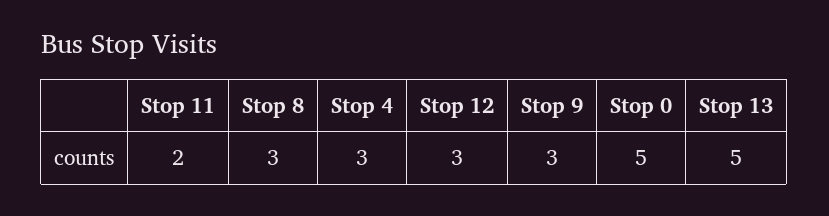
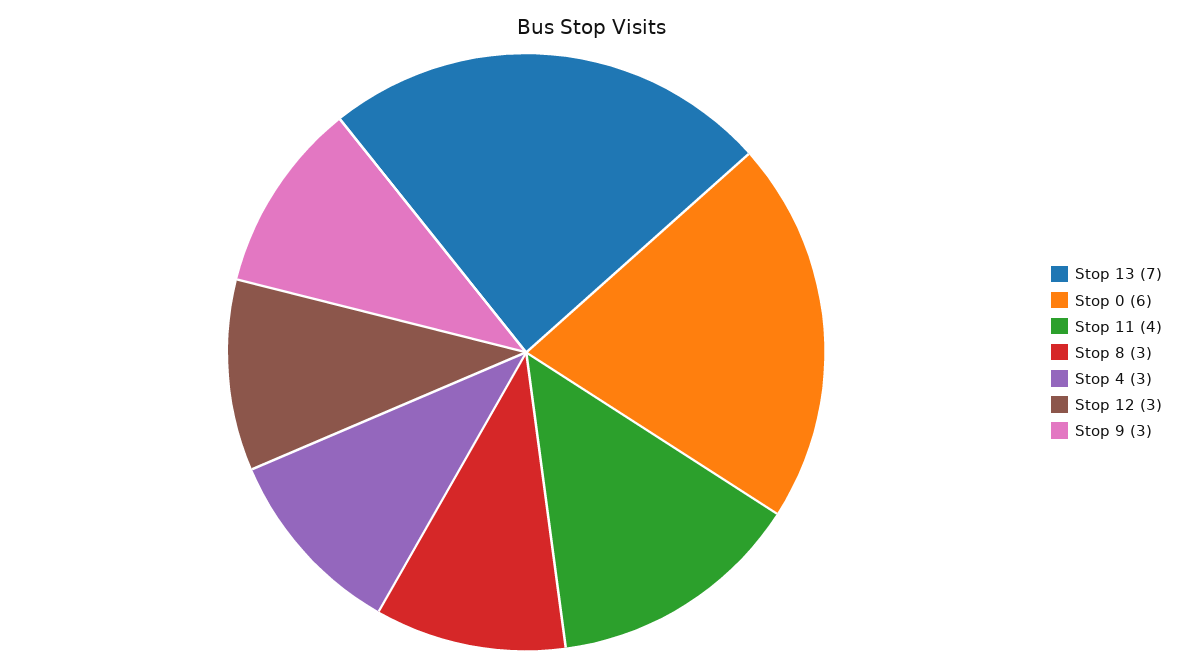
  {
-   "Stop 11": 2,
+   "Stop 11": 4,
    "Stop 8": 3,
    "Stop 4": 3,
    "Stop 12": 3,
    "Stop 9": 3,
-   "Stop 0": 5,
+   "Stop 0": 6,
-   "Stop 13": 5
+   "Stop 13": 7
  }

